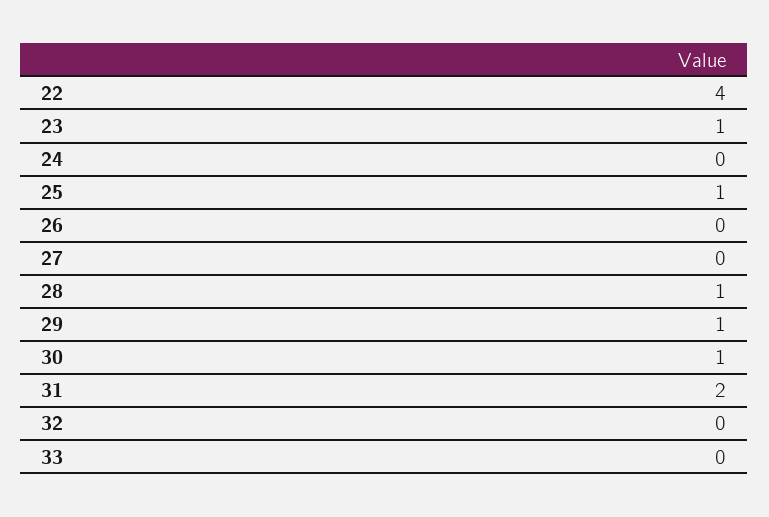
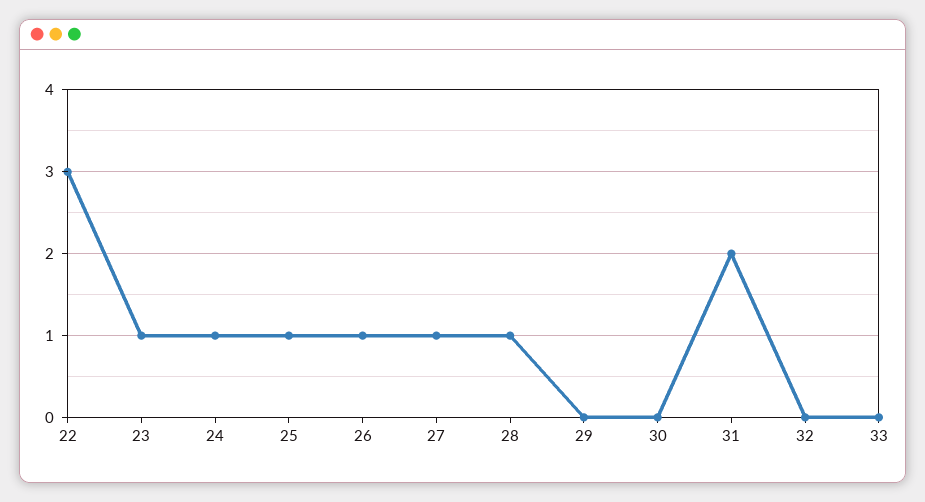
  {
-   "22": 4,
+   "22": 3,
    "23": 1,
-   "24": 0,
+   "24": 1,
    "25": 1,
-   "26": 0,
+   "26": 1,
-   "27": 0,
+   "27": 1,
    "28": 1,
-   "29": 1,
+   "29": 0,
-   "30": 1,
+   "30": 0,
    "31": 2,
    "32": 0,
    "33": 0
  }

